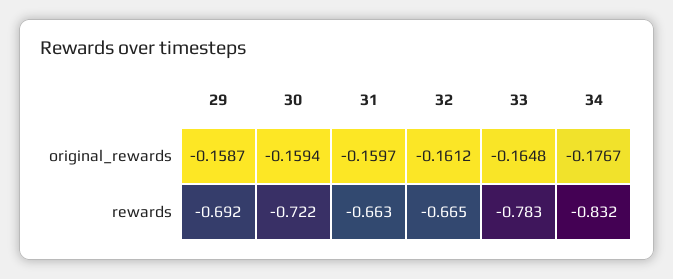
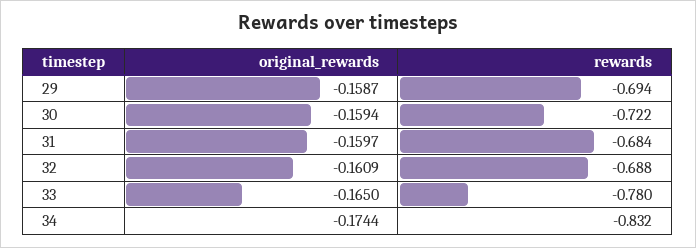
  {
    "29": {
      "original_rewards": -0.1587,
-     "rewards": -0.692
+     "rewards": -0.694
    },
    "30": {
      "original_rewards": -0.1594,
      "rewards": -0.722
    },
    "31": {
      "original_rewards": -0.1597,
-     "rewards": -0.663
+     "rewards": -0.684
    },
    "32": {
-     "original_rewards": -0.1612,
+     "original_rewards": -0.1609,
-     "rewards": -0.665
+     "rewards": -0.688
    },
    "33": {
-     "original_rewards": -0.1648,
+     "original_rewards": -0.165,
-     "rewards": -0.783
+     "rewards": -0.78
    },
    "34": {
-     "original_rewards": -0.1767,
+     "original_rewards": -0.1744,
      "rewards": -0.832
    }
  }

